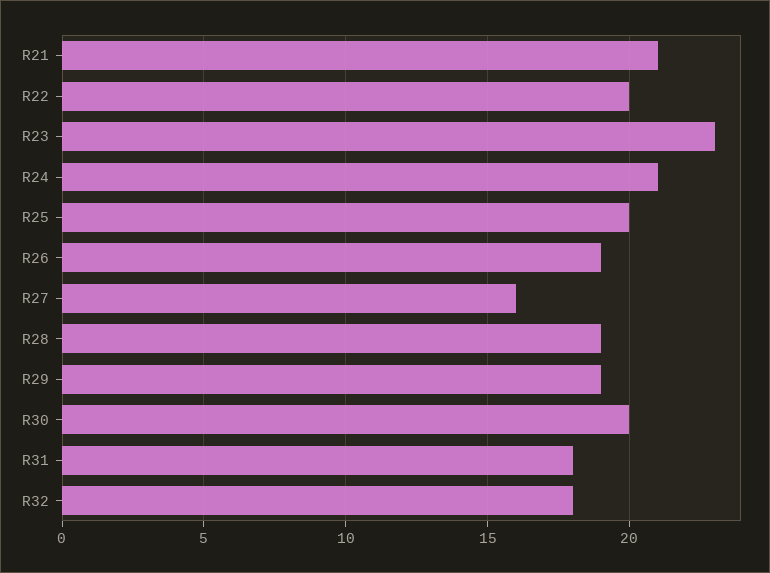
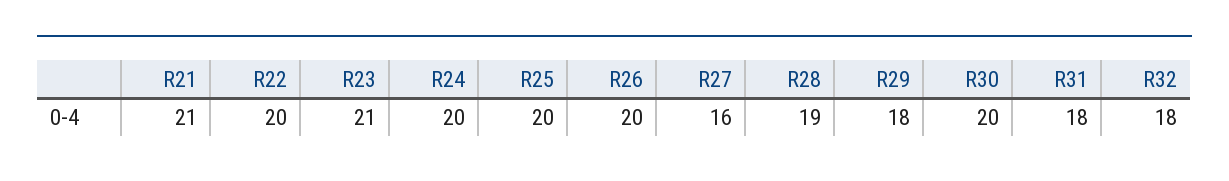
  {
    "R21": 21,
    "R22": 20,
-   "R23": 23,
+   "R23": 21,
-   "R24": 21,
+   "R24": 20,
    "R25": 20,
-   "R26": 19,
+   "R26": 20,
    "R27": 16,
    "R28": 19,
-   "R29": 19,
+   "R29": 18,
    "R30": 20,
    "R31": 18,
    "R32": 18
  }

